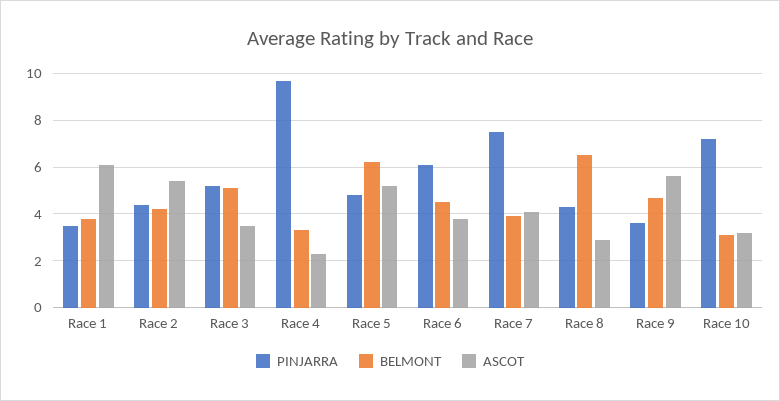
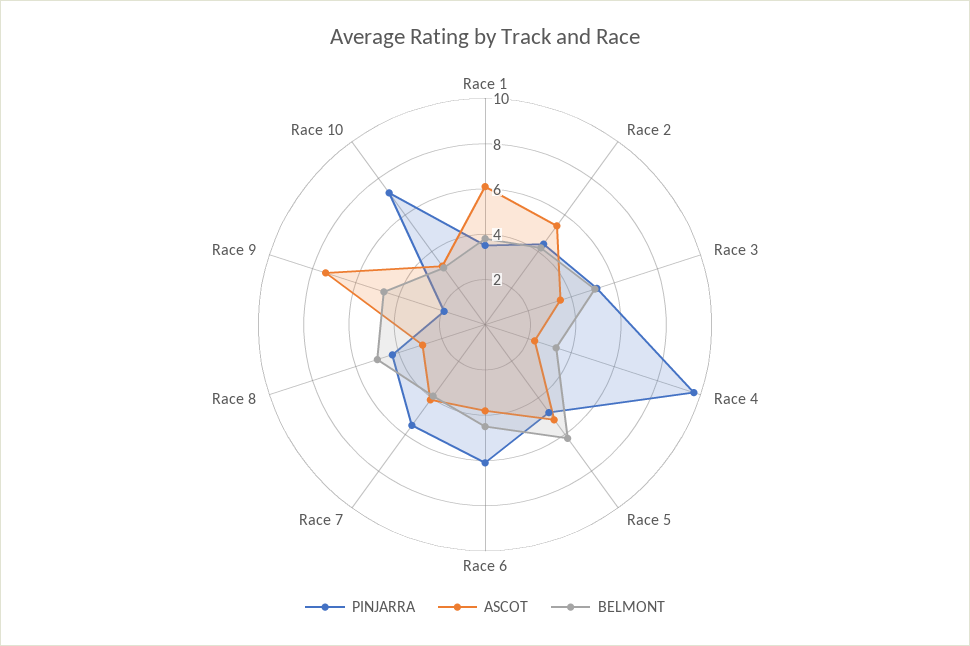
  {
    "PINJARRA": {
      "Race 1": 3.5,
      "Race 2": 4.5,
      "Race 3": 5,
      "Race 4": 9.5,
      "Race 5": 5,
      "Race 6": 6,
-     "Race 7": 7.5,
+     "Race 7": 5.5,
      "Race 8": 4.5,
-     "Race 9": 3.5,
+     "Race 9": 2,
      "Race 10": 7
    },
    "BELMONT": {
      "Race 1": 4,
      "Race 2": 4,
      "Race 3": 5,
      "Race 4": 3.5,
      "Race 5": 6,
      "Race 6": 4.5,
      "Race 7": 4,
-     "Race 8": 6.5,
+     "Race 8": 5,
      "Race 9": 4.5,
      "Race 10": 3
    },
    "ASCOT": {
      "Race 1": 6,
      "Race 2": 5.5,
      "Race 3": 3.5,
      "Race 4": 2.5,
      "Race 5": 5,
      "Race 6": 4,
      "Race 7": 4,
      "Race 8": 3,
-     "Race 9": 5.5,
+     "Race 9": 7.5,
      "Race 10": 3
    }
  }

